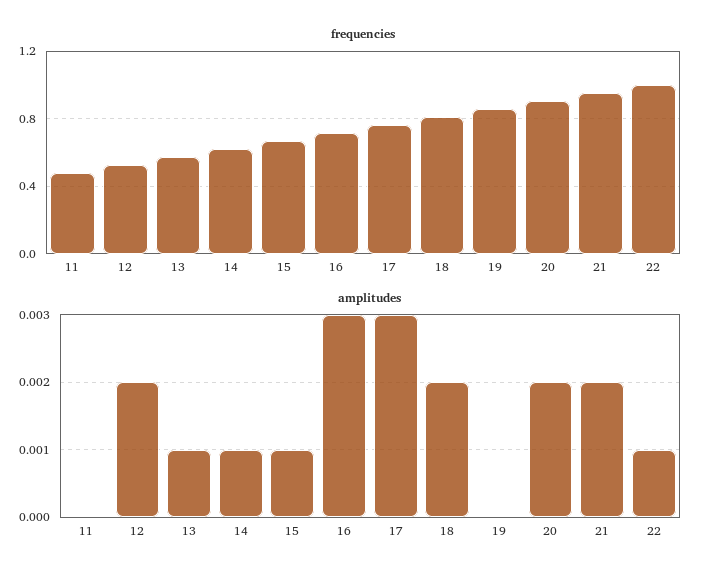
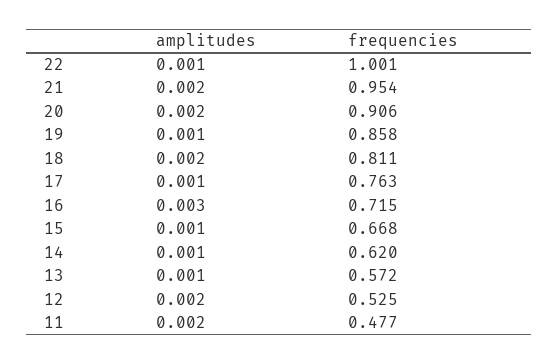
  {
    "frequencies": {
      "11": 0.477,
      "12": 0.525,
      "13": 0.572,
      "14": 0.62,
      "15": 0.668,
      "16": 0.715,
      "17": 0.763,
      "18": 0.811,
      "19": 0.858,
      "20": 0.906,
      "21": 0.954,
      "22": 1.001
    },
    "amplitudes": {
-     "11": 0,
+     "11": 0.002,
      "12": 0.002,
      "13": 0.001,
      "14": 0.001,
      "15": 0.001,
      "16": 0.003,
-     "17": 0.003,
+     "17": 0.001,
      "18": 0.002,
-     "19": 0,
+     "19": 0.001,
      "20": 0.002,
      "21": 0.002,
      "22": 0.001
    }
  }

